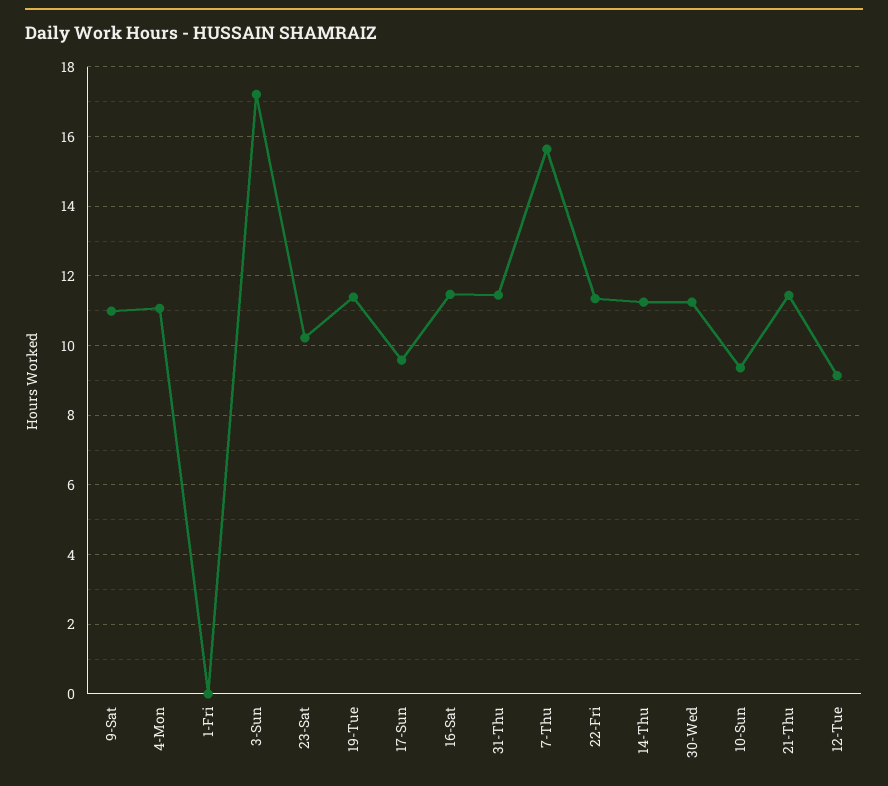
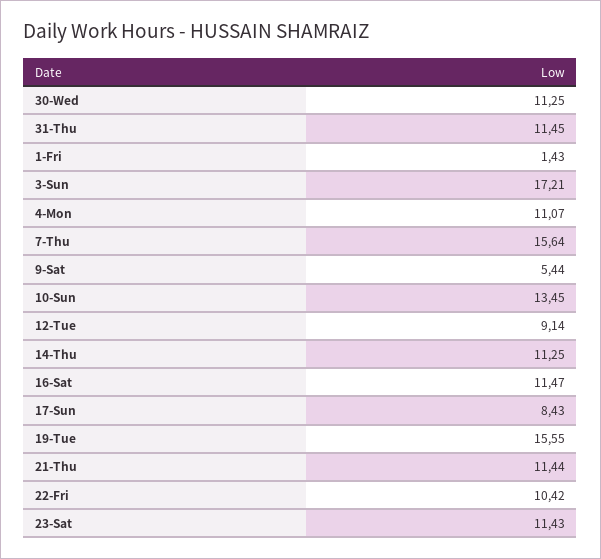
  {
-   "9-Sat": 11,
+   "9-Sat": 5.44,
    "4-Mon": 11.07,
-   "1-Fri": 0,
+   "1-Fri": 1.43,
    "3-Sun": 17.21,
-   "23-Sat": 10.2,
+   "23-Sat": 11.43,
-   "19-Tue": 11.4,
+   "19-Tue": 15.55,
-   "17-Sun": 9.6,
+   "17-Sun": 8.43,
    "16-Sat": 11.47,
    "31-Thu": 11.45,
    "7-Thu": 15.64,
-   "22-Fri": 11.4,
+   "22-Fri": 10.42,
    "14-Thu": 11.25,
    "30-Wed": 11.25,
-   "10-Sun": 9.4,
+   "10-Sun": 13.45,
    "21-Thu": 11.44,
    "12-Tue": 9.14
  }

